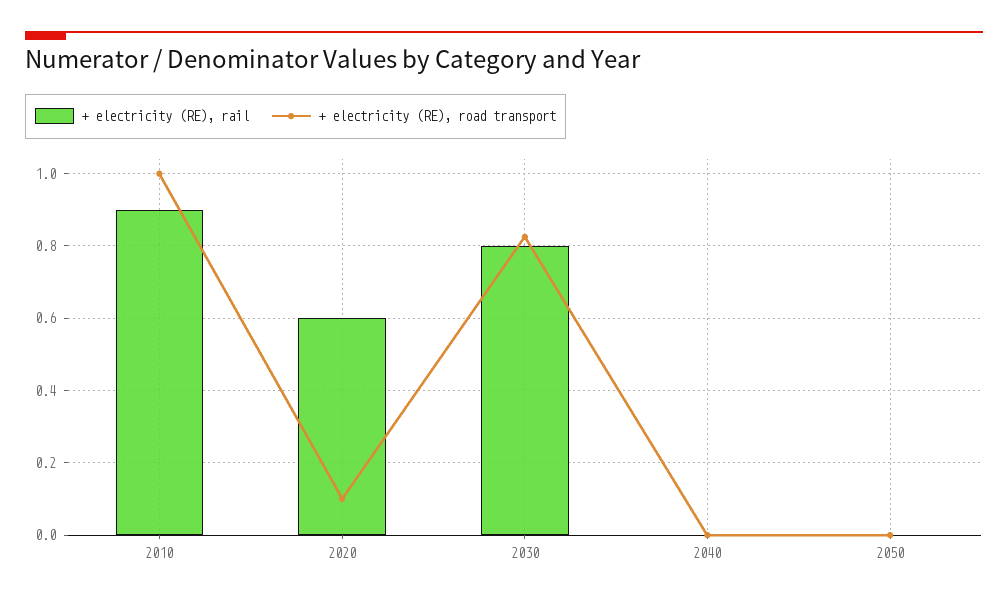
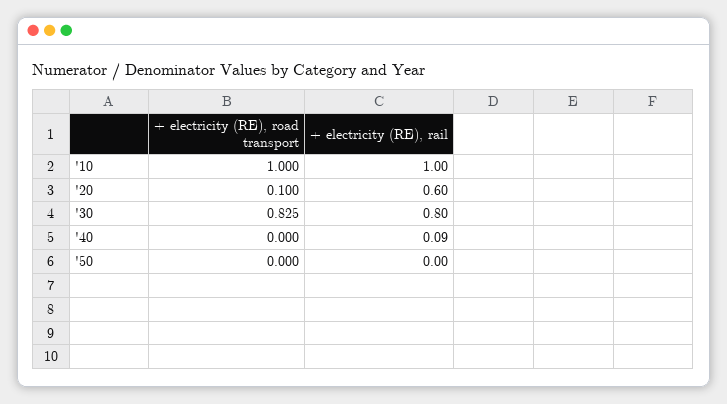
  {
    "+ electricity (RE), rail": {
-     "2010": 0.9,
+     "2010": 1,
      "2020": 0.6,
      "2030": 0.8,
-     "2040": 0,
+     "2040": 0.09,
      "2050": 0
    },
    "+ electricity (RE), road transport": {
      "2010": 1,
      "2020": 0.1,
      "2030": 0.825,
      "2040": 0,
      "2050": 0
    }
  }

